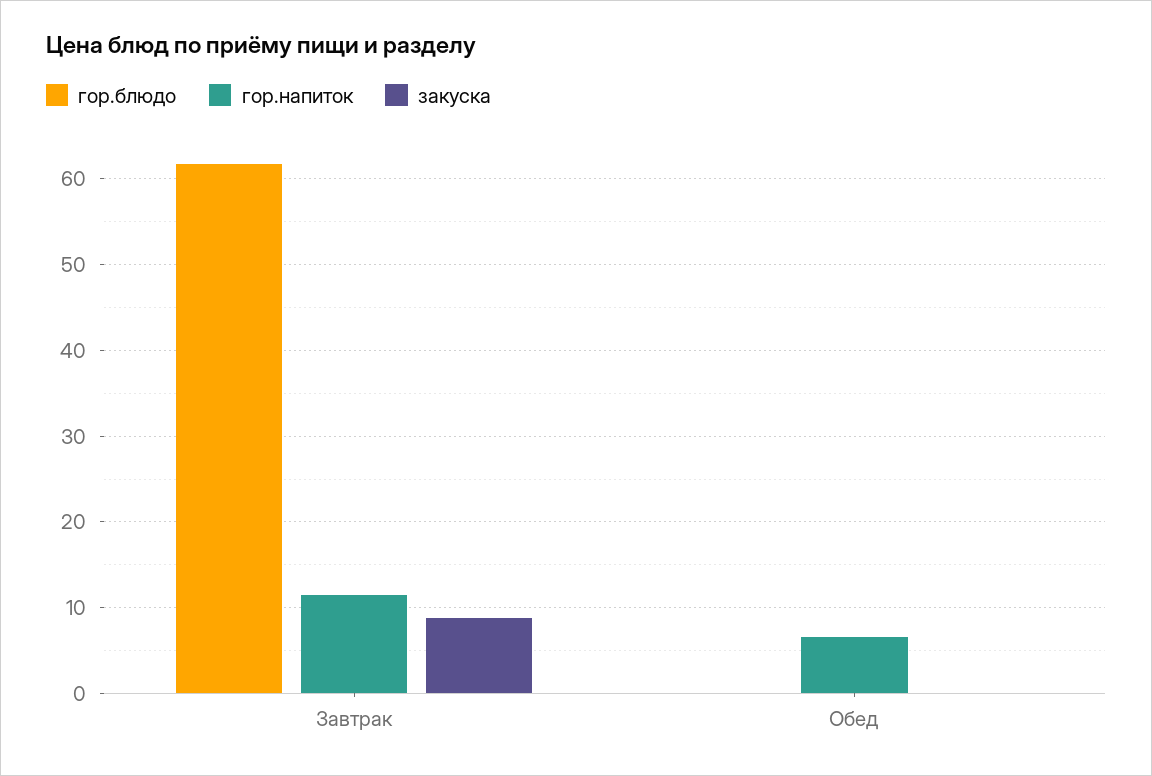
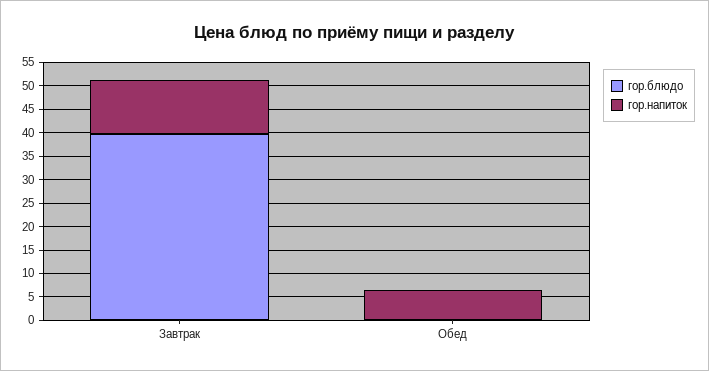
  {
    "гор.блюдо": {
-     "Завтрак": 62,
+     "Завтрак": 40,
      "Обед": 0
    },
    "гор.напиток": {
      "Завтрак": 12,
      "Обед": 7
-   },
+   }
-   "закуска": {
-     "Завтрак": 9,
-     "Обед": 0
-   }
  }

